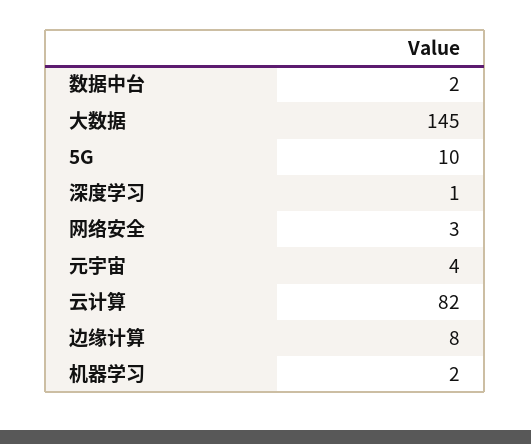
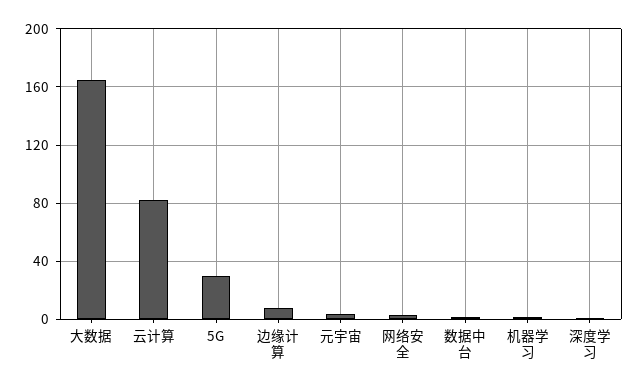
  {
    "数据中台": 2,
-   "大数据": 145,
+   "大数据": 165,
-   "5G": 10,
+   "5G": 30,
    "深度学习": 1,
    "网络安全": 3,
    "元宇宙": 4,
    "云计算": 82,
    "边缘计算": 8,
    "机器学习": 2
  }

